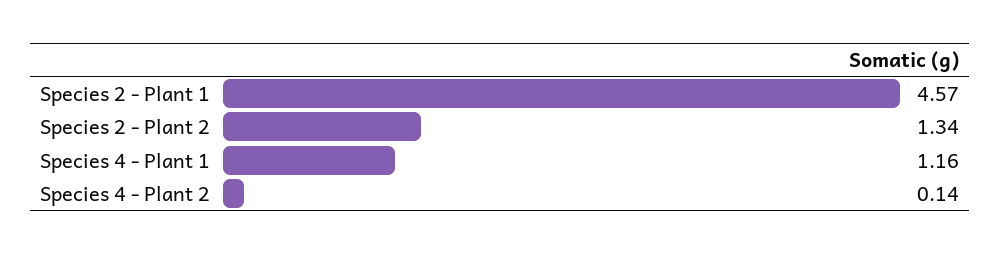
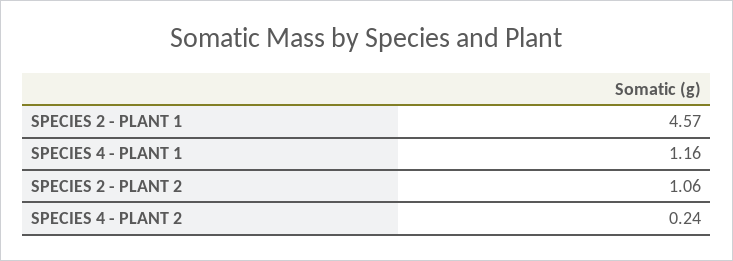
  {
    "Species 2 - Plant 1": 4.57,
-   "Species 2 - Plant 2": 1.34,
+   "Species 2 - Plant 2": 1.06,
    "Species 4 - Plant 1": 1.16,
-   "Species 4 - Plant 2": 0.14
+   "Species 4 - Plant 2": 0.24
  }

